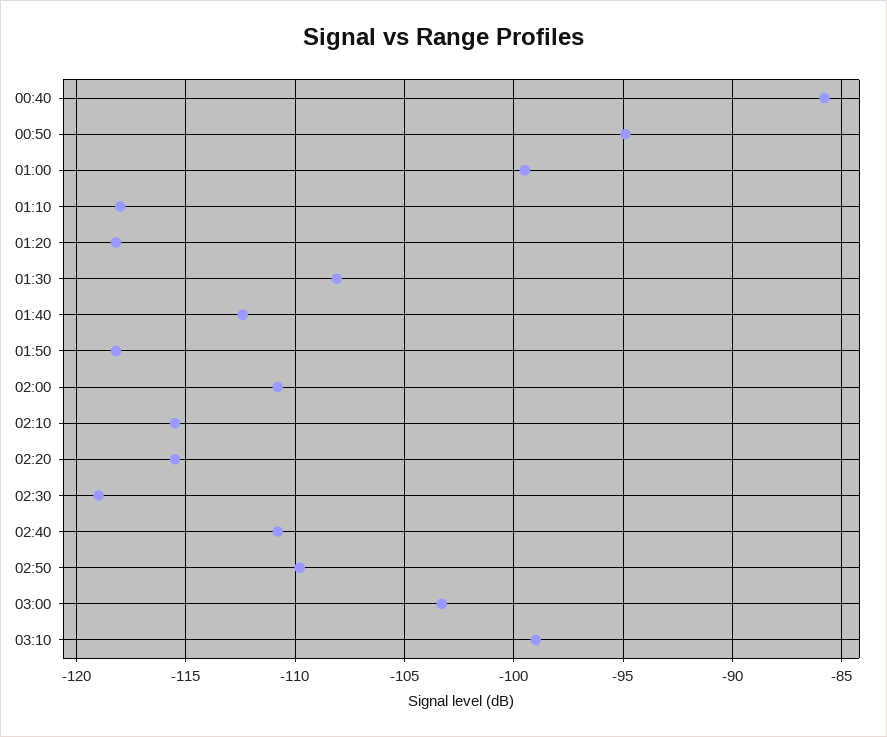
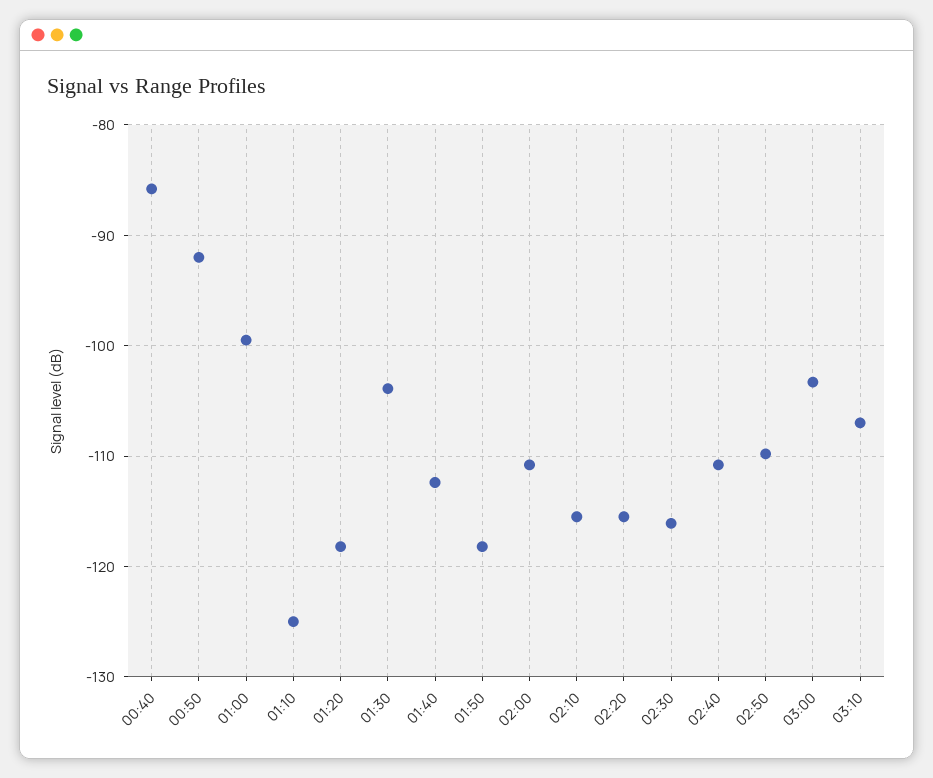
  {
    "00:40": -86,
-   "00:50": -95,
+   "00:50": -92,
    "01:00": -99.5,
-   "01:10": -118,
+   "01:10": -125,
    "01:20": -118,
-   "01:30": -108,
+   "01:30": -104,
    "01:40": -112.5,
    "01:50": -118,
    "02:00": -111,
    "02:10": -115.5,
    "02:20": -115.5,
-   "02:30": -119,
+   "02:30": -116,
    "02:40": -111,
    "02:50": -110,
    "03:00": -103.5,
-   "03:10": -99
+   "03:10": -107
  }

